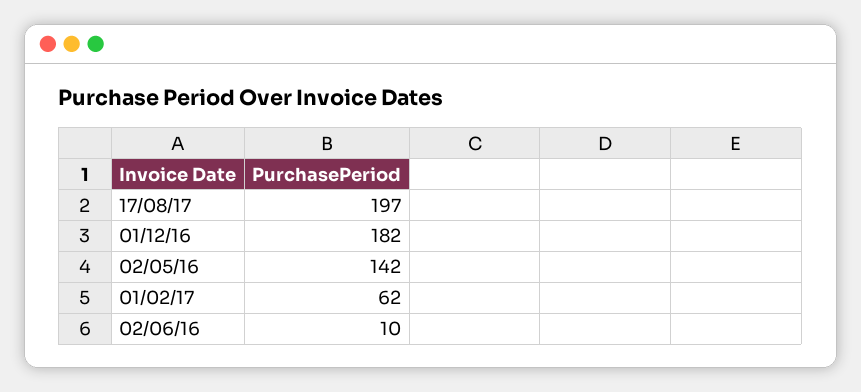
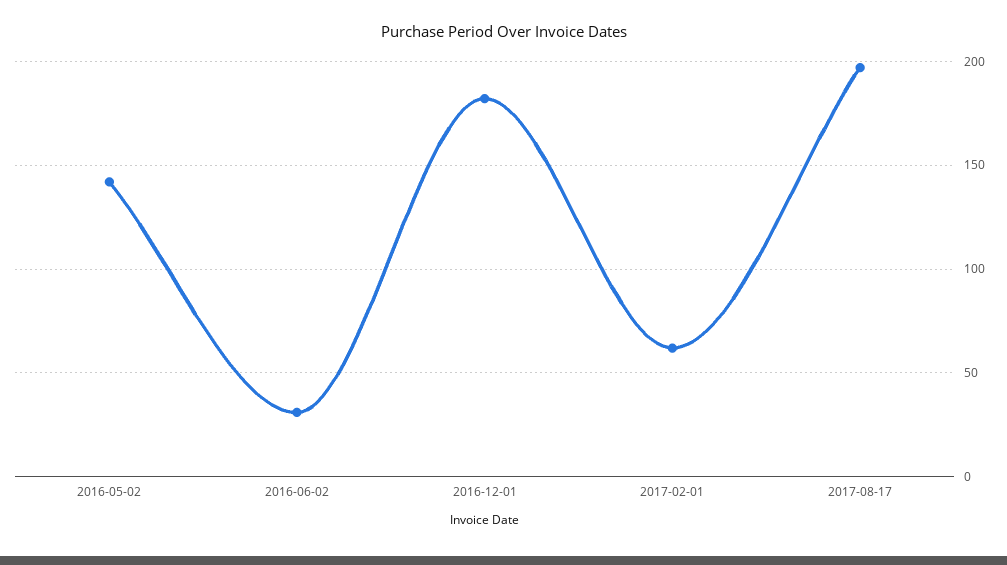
  {
    "17/08/17": 197,
    "01/12/16": 182,
    "02/05/16": 142,
    "01/02/17": 62,
-   "02/06/16": 10
+   "02/06/16": 30
  }

